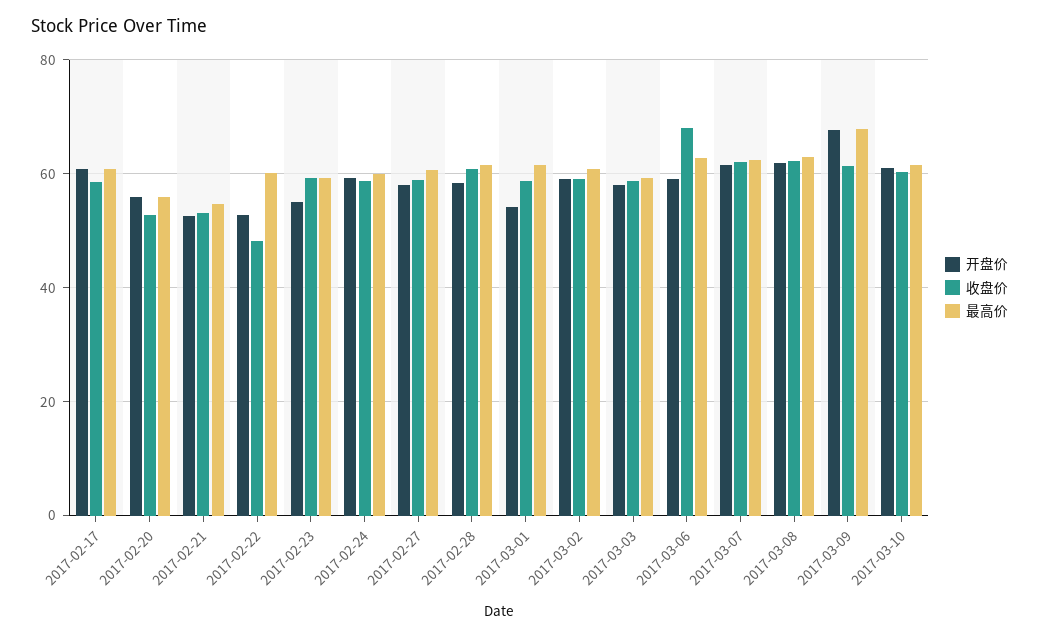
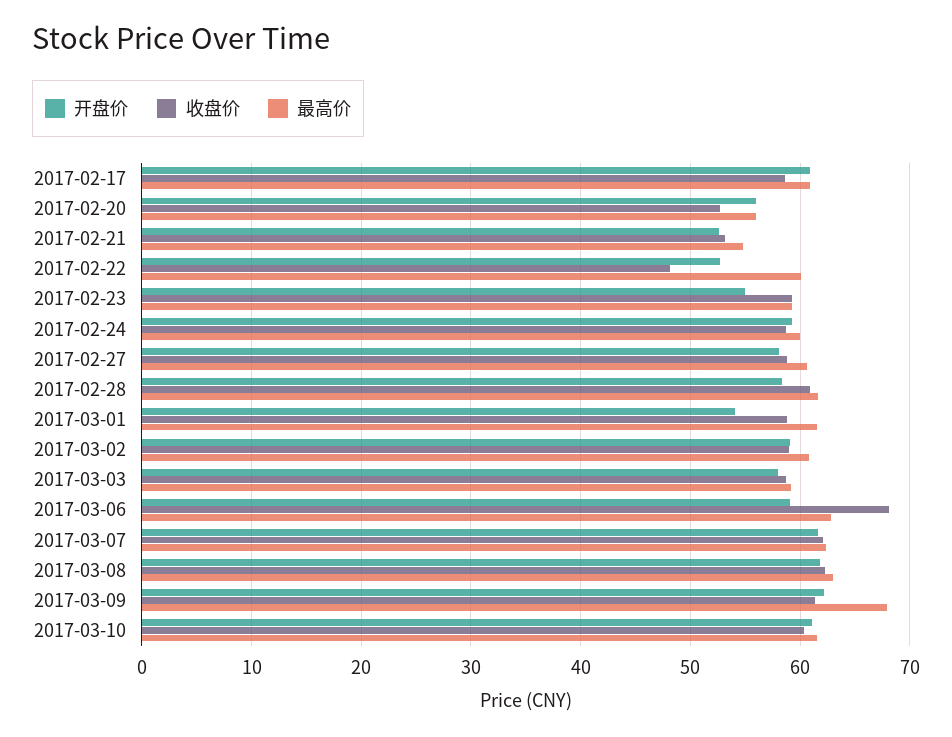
  {
    "开盘价": {
      "2017-02-17": 61,
      "2017-02-20": 56,
      "2017-02-21": 53,
      "2017-02-22": 53,
      "2017-02-23": 55,
      "2017-02-24": 59,
      "2017-02-27": 58,
      "2017-02-28": 58,
      "2017-03-01": 54,
      "2017-03-02": 59,
      "2017-03-03": 58,
      "2017-03-06": 59,
      "2017-03-07": 62,
      "2017-03-08": 62,
-     "2017-03-09": 68,
+     "2017-03-09": 62,
      "2017-03-10": 61
    },
    "收盘价": {
      "2017-02-17": 59,
      "2017-02-20": 53,
      "2017-02-21": 53,
      "2017-02-22": 48,
      "2017-02-23": 59,
      "2017-02-24": 59,
      "2017-02-27": 59,
      "2017-02-28": 61,
      "2017-03-01": 59,
      "2017-03-02": 59,
      "2017-03-03": 59,
      "2017-03-06": 68,
      "2017-03-07": 62,
      "2017-03-08": 62,
      "2017-03-09": 61,
      "2017-03-10": 60
    },
    "最高价": {
      "2017-02-17": 61,
      "2017-02-20": 56,
      "2017-02-21": 55,
      "2017-02-22": 60,
      "2017-02-23": 59,
      "2017-02-24": 60,
      "2017-02-27": 61,
      "2017-02-28": 62,
      "2017-03-01": 61,
      "2017-03-02": 61,
      "2017-03-03": 59,
      "2017-03-06": 63,
      "2017-03-07": 62,
      "2017-03-08": 63,
      "2017-03-09": 68,
      "2017-03-10": 62
    }
  }

